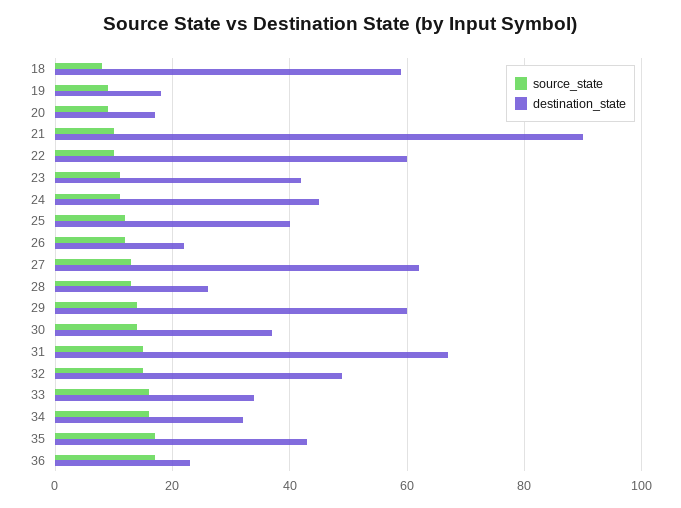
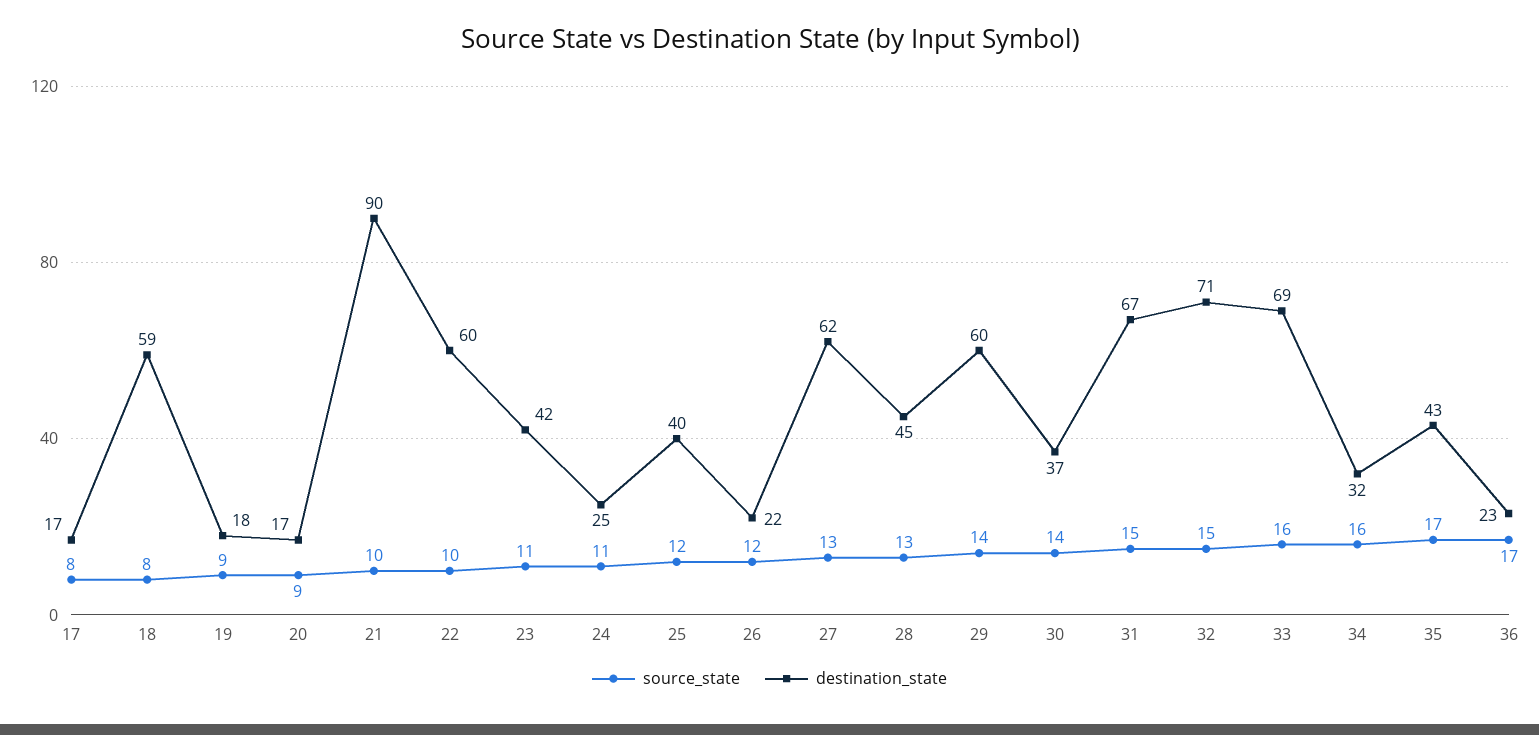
  {
    "source_state": {
      "18": 8,
      "19": 9,
      "20": 9,
      "21": 10,
      "22": 10,
      "23": 11,
      "24": 11,
      "25": 12,
      "26": 12,
      "27": 13,
      "28": 13,
      "29": 14,
      "30": 14,
      "31": 15,
      "32": 15,
      "33": 16,
      "34": 16,
      "35": 17,
-     "36": 17
+     "36": 17,
+     "17": 8
    },
    "destination_state": {
      "18": 59,
      "19": 18,
      "20": 17,
      "21": 90,
      "22": 60,
      "23": 42,
-     "24": 45,
+     "24": 25,
      "25": 40,
      "26": 22,
      "27": 62,
-     "28": 25,
+     "28": 45,
      "29": 60,
      "30": 37,
      "31": 67,
-     "32": 50,
+     "32": 71,
-     "33": 35,
+     "33": 69,
      "34": 32,
      "35": 43,
-     "36": 23
+     "36": 23,
+     "17": 17
    }
  }

